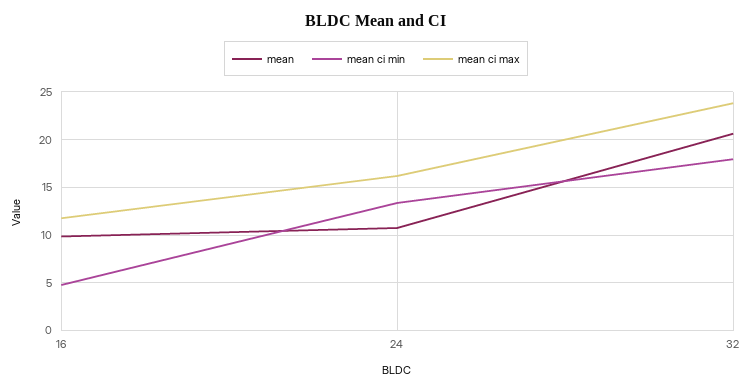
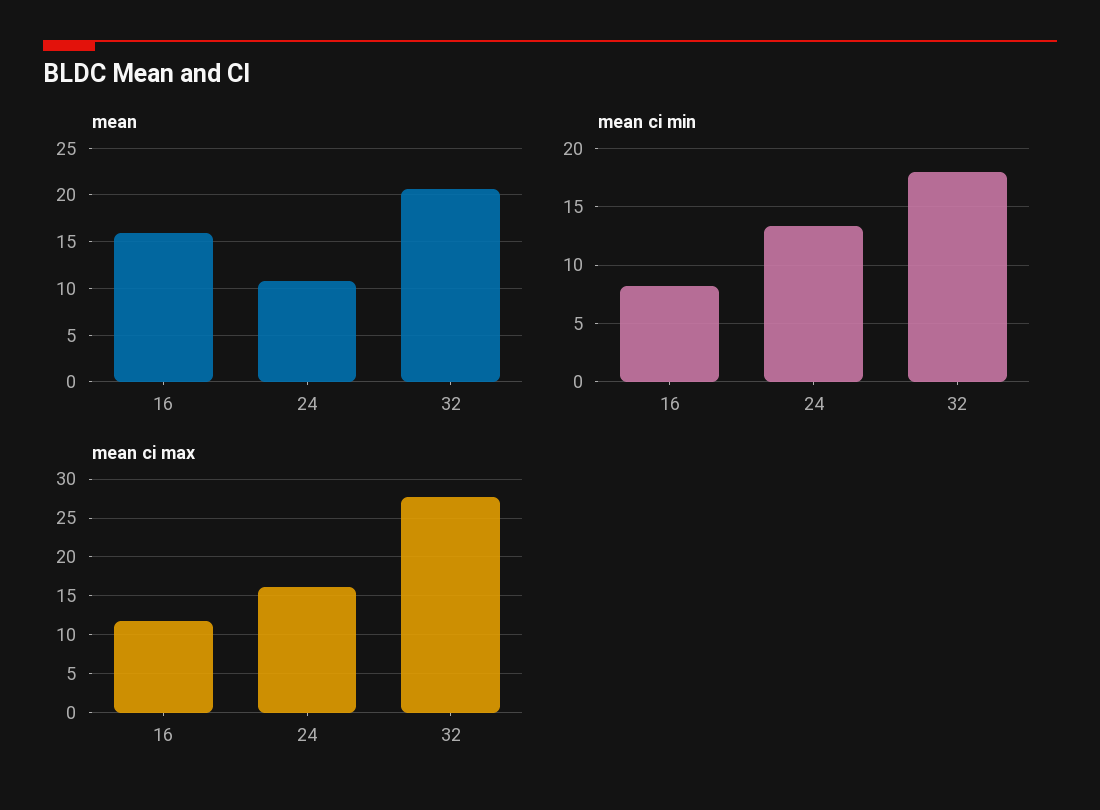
  {
    "mean": {
-     "16": 10,
+     "16": 16,
      "24": 11,
      "32": 21
    },
    "mean ci min": {
-     "16": 5,
+     "16": 8,
      "24": 13,
      "32": 18
    },
    "mean ci max": {
      "16": 12,
      "24": 16,
-     "32": 24
+     "32": 28
    }
  }

